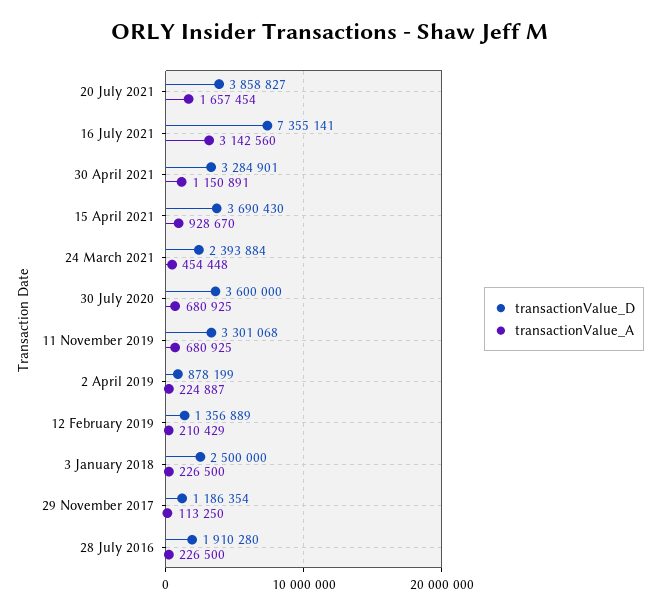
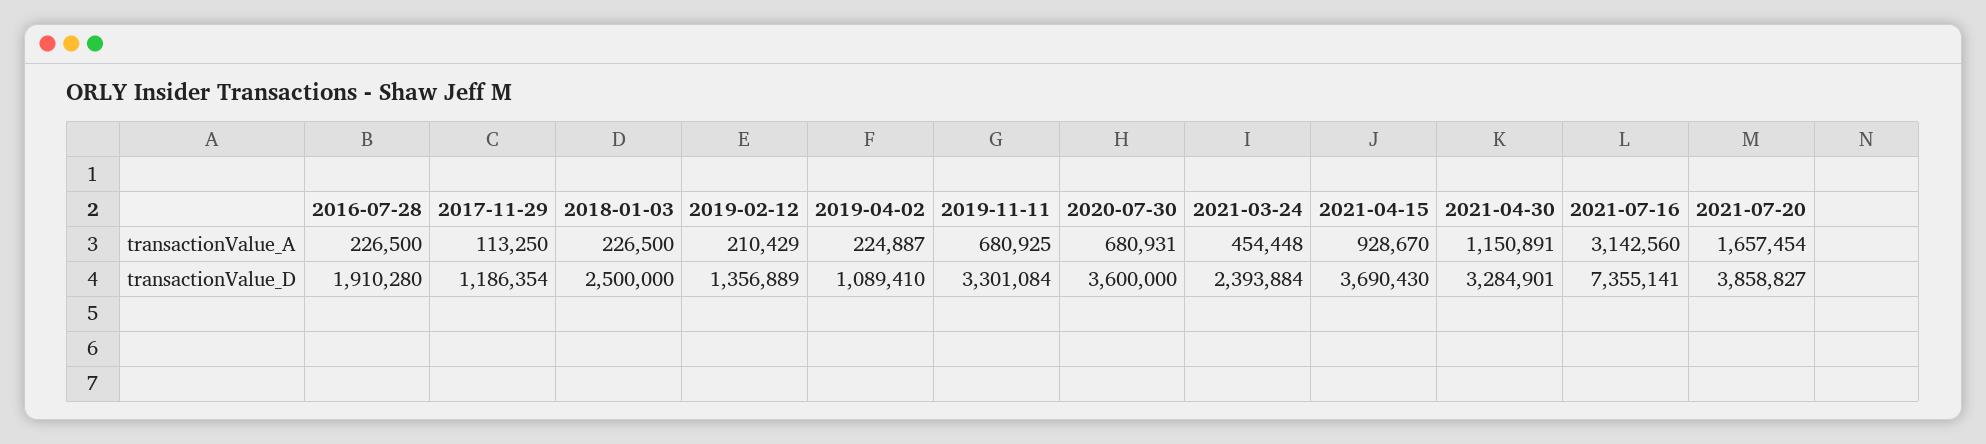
  {
    "transactionValue_D": {
      "20 July 2021": 3858827,
      "16 July 2021": 7355141,
      "30 April 2021": 3284901,
      "15 April 2021": 3690430,
      "24 March 2021": 2393884,
      "30 July 2020": 3600000,
-     "11 November 2019": 3301068,
+     "11 November 2019": 3301084,
-     "2 April 2019": 878199,
+     "2 April 2019": 1089410,
      "12 February 2019": 1356889,
      "3 January 2018": 2500000,
      "29 November 2017": 1186354,
      "28 July 2016": 1910280
    },
    "transactionValue_A": {
      "20 July 2021": 1657454,
      "16 July 2021": 3142560,
      "30 April 2021": 1150891,
      "15 April 2021": 928670,
      "24 March 2021": 454448,
-     "30 July 2020": 680925,
+     "30 July 2020": 680931,
      "11 November 2019": 680925,
      "2 April 2019": 224887,
      "12 February 2019": 210429,
      "3 January 2018": 226500,
      "29 November 2017": 113250,
      "28 July 2016": 226500
    }
  }

